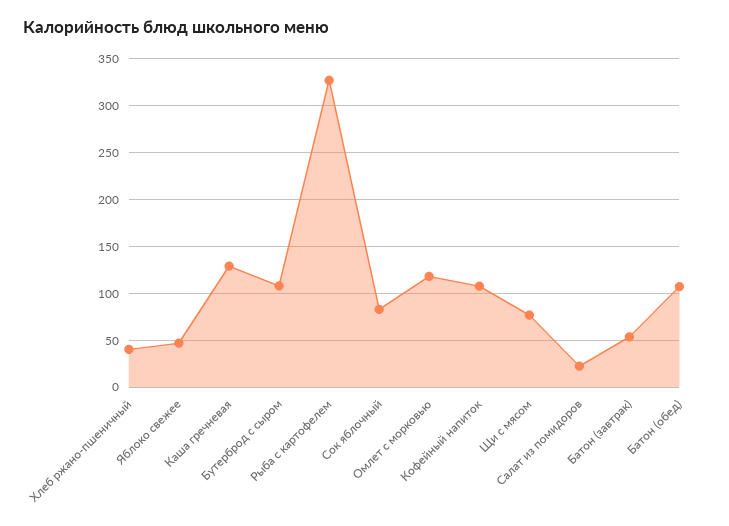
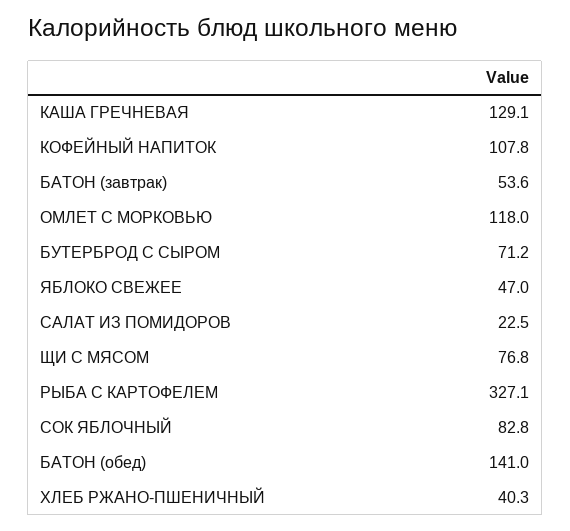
  {
    "Хлеб ржано-пшеничный": 40.3,
    "Яблоко свежее": 47,
    "Каша гречневая": 129.1,
-   "Бутерброд с сыром": 110,
+   "Бутерброд с сыром": 71.2,
    "Рыба с картофелем": 327.1,
    "Сок яблочный": 82.8,
    "Омлет с морковью": 118,
    "Кофейный напиток": 107.8,
    "Щи с мясом": 76.8,
    "Салат из помидоров": 22.5,
    "Батон (завтрак)": 53.6,
-   "Батон (обед)": 110
+   "Батон (обед)": 141
  }

